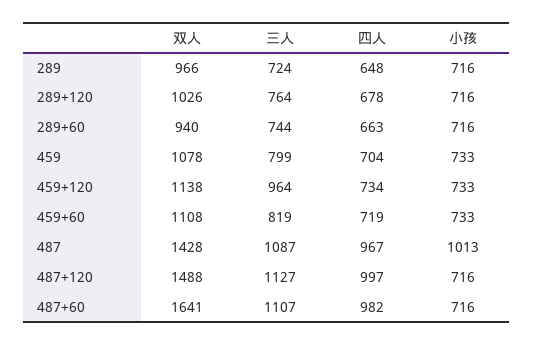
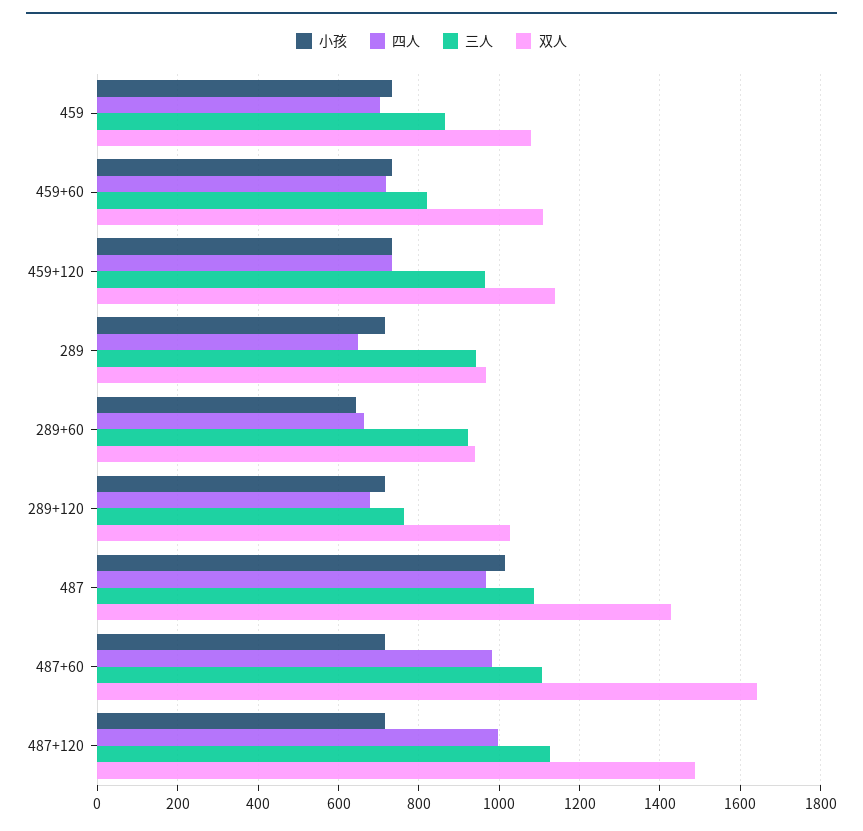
  {
    "双人": {
      "289": 966,
      "289+120": 1026,
      "289+60": 940,
      "459": 1078,
      "459+120": 1138,
      "459+60": 1108,
      "487": 1428,
      "487+120": 1488,
      "487+60": 1641
    },
    "三人": {
-     "289": 724,
+     "289": 940,
      "289+120": 764,
-     "289+60": 744,
+     "289+60": 920,
-     "459": 799,
+     "459": 860,
      "459+120": 964,
      "459+60": 819,
      "487": 1087,
      "487+120": 1127,
      "487+60": 1107
    },
    "四人": {
      "289": 648,
      "289+120": 678,
      "289+60": 663,
      "459": 704,
      "459+120": 734,
      "459+60": 719,
      "487": 967,
      "487+120": 997,
      "487+60": 982
    },
    "小孩": {
      "289": 716,
      "289+120": 716,
-     "289+60": 716,
+     "289+60": 640,
      "459": 733,
      "459+120": 733,
      "459+60": 733,
      "487": 1013,
      "487+120": 716,
      "487+60": 716
    }
  }

